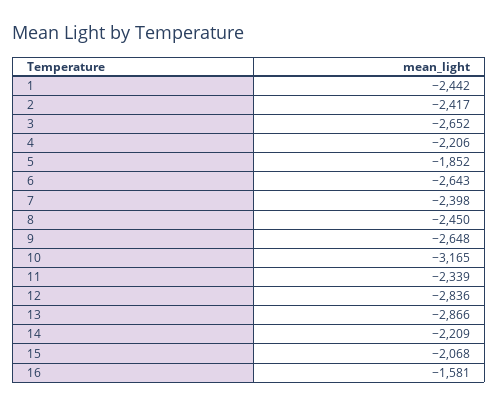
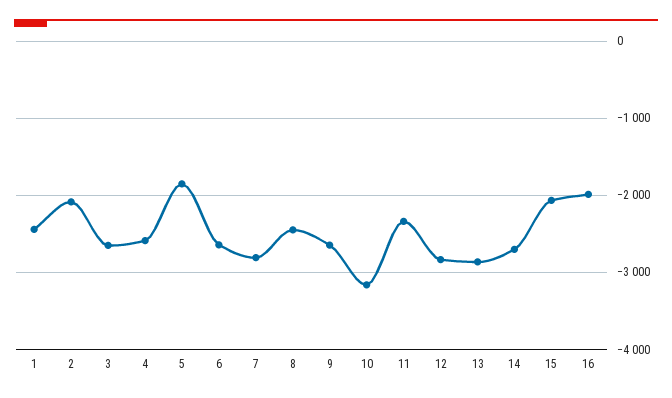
  {
    "1": -2442,
-   "2": -2417,
+   "2": -2100,
    "3": -2652,
-   "4": -2206,
+   "4": -2600,
    "5": -1852,
    "6": -2643,
-   "7": -2398,
+   "7": -2800,
    "8": -2450,
    "9": -2648,
    "10": -3165,
    "11": -2339,
    "12": -2836,
    "13": -2866,
-   "14": -2209,
+   "14": -2700,
    "15": -2068,
-   "16": -1581
+   "16": -2000
  }

